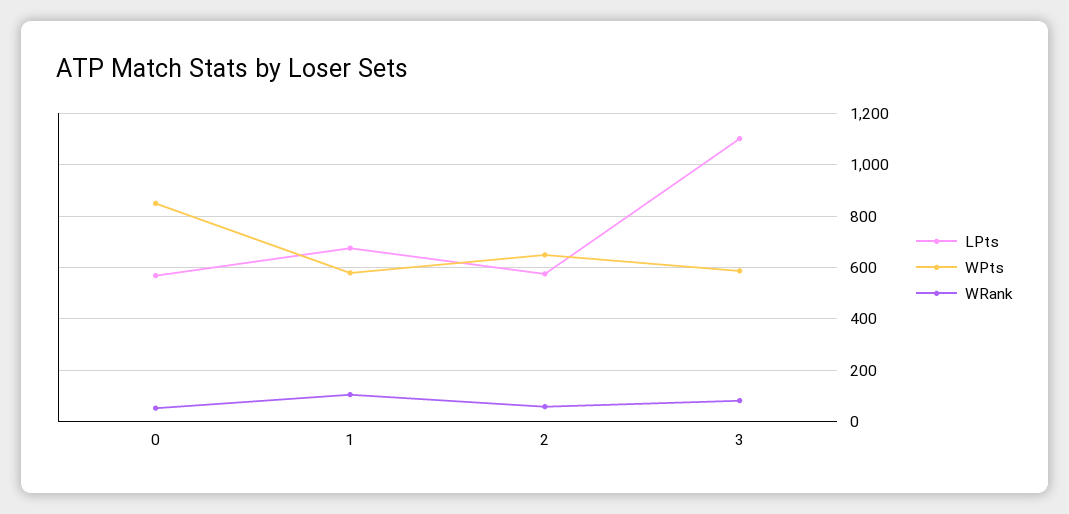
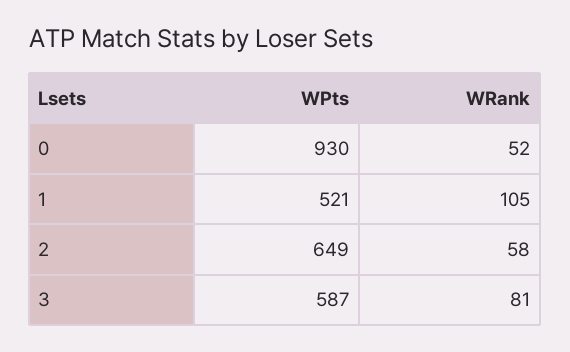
  {
-   "LPts": {
-     "0": 575,
-     "1": 675,
-     "2": 575,
-     "3": 1100
-   },
    "WPts": {
-     "0": 850,
+     "0": 930,
-     "1": 575,
+     "1": 521,
      "2": 649,
      "3": 587
    },
    "WRank": {
      "0": 52,
      "1": 105,
      "2": 58,
      "3": 81
    }
  }

